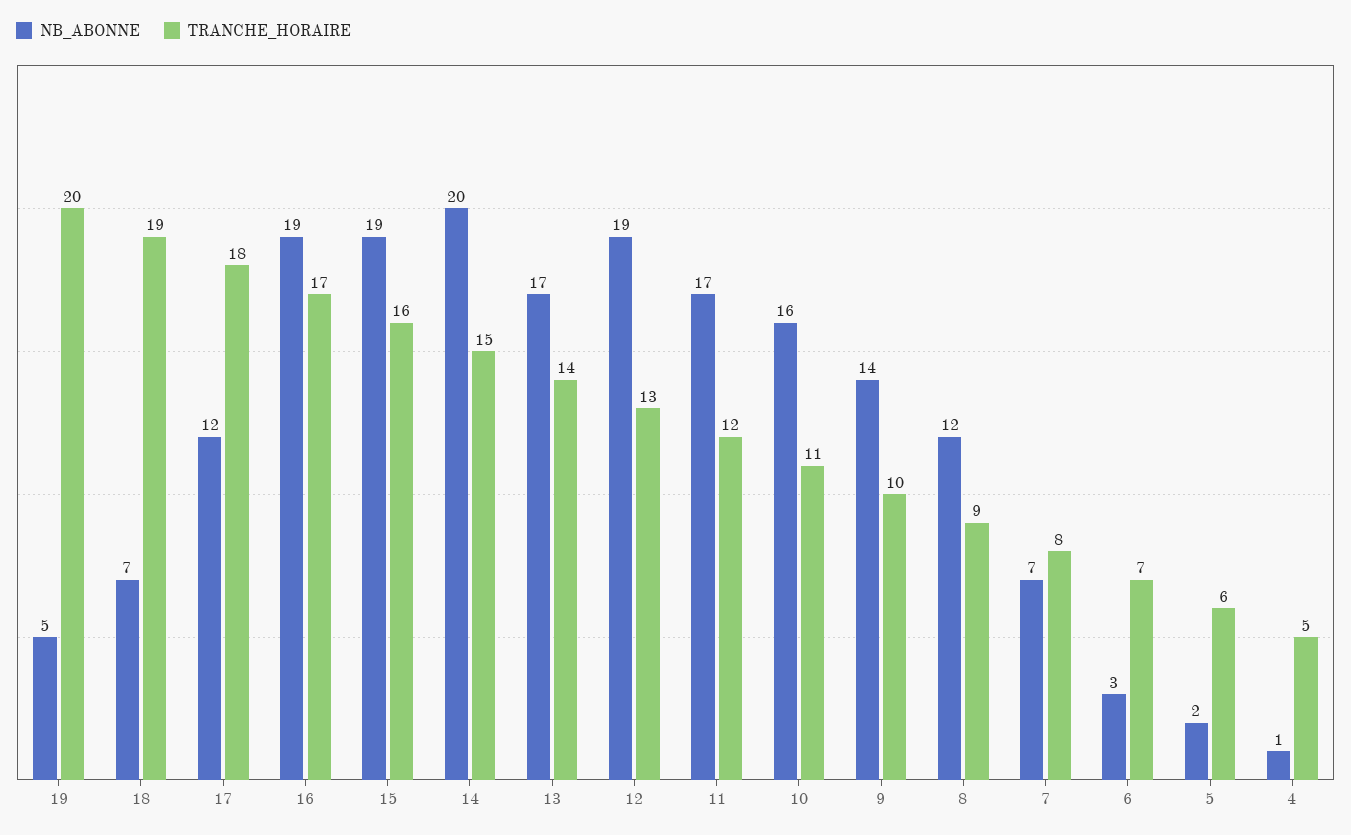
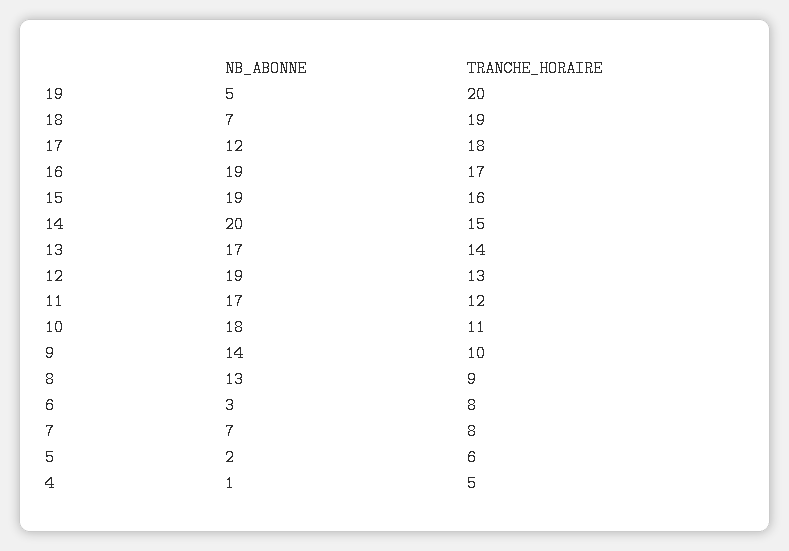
  {
    "NB_ABONNE": {
      "19": 5,
      "18": 7,
      "17": 12,
      "16": 19,
      "15": 19,
      "14": 20,
      "13": 17,
      "12": 19,
      "11": 17,
-     "10": 16,
+     "10": 18,
      "9": 14,
-     "8": 12,
+     "8": 13,
      "7": 7,
      "6": 3,
      "5": 2,
      "4": 1
    },
    "TRANCHE_HORAIRE": {
      "19": 20,
      "18": 19,
      "17": 18,
      "16": 17,
      "15": 16,
      "14": 15,
      "13": 14,
      "12": 13,
      "11": 12,
      "10": 11,
      "9": 10,
      "8": 9,
      "7": 8,
-     "6": 7,
+     "6": 8,
      "5": 6,
      "4": 5
    }
  }

